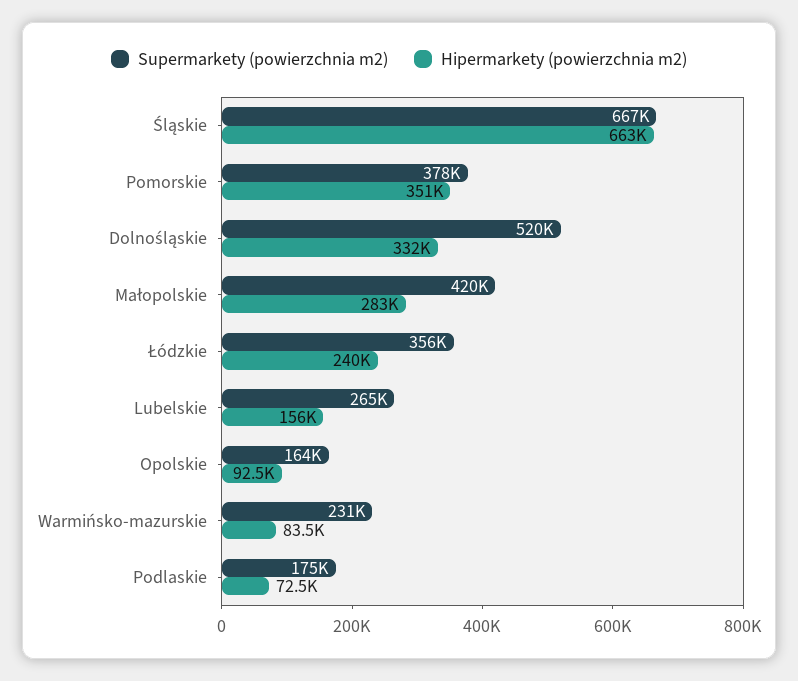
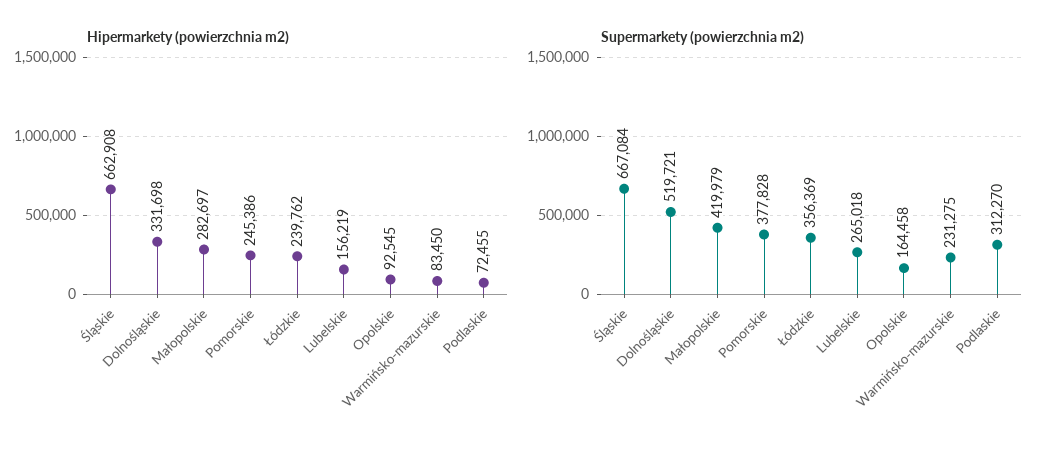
  {
    "Supermarkety (powierzchnia m2)": {
      "Śląskie": 667084,
      "Pomorskie": 377828,
      "Dolnośląskie": 519721,
      "Małopolskie": 419979,
      "Łódzkie": 356369,
      "Lubelskie": 265018,
      "Opolskie": 164458,
      "Warmińsko-mazurskie": 231275,
-     "Podlaskie": 175000
+     "Podlaskie": 312270
    },
    "Hipermarkety (powierzchnia m2)": {
      "Śląskie": 662908,
-     "Pomorskie": 351000,
+     "Pomorskie": 245386,
      "Dolnośląskie": 331698,
      "Małopolskie": 282697,
      "Łódzkie": 239762,
      "Lubelskie": 156219,
      "Opolskie": 92545,
      "Warmińsko-mazurskie": 83450,
      "Podlaskie": 72455
    }
  }

